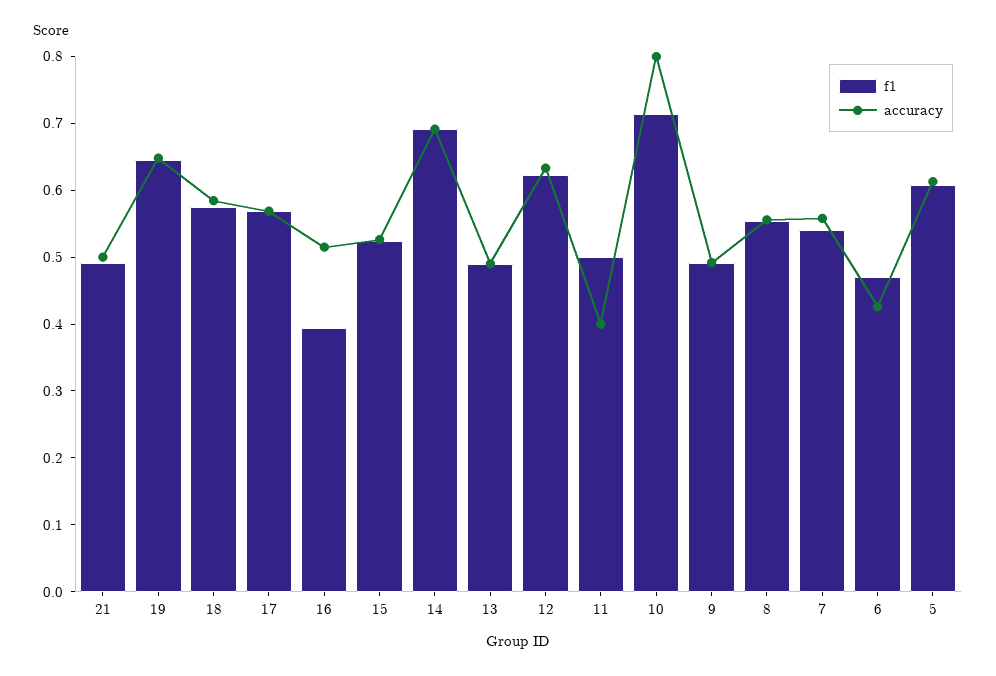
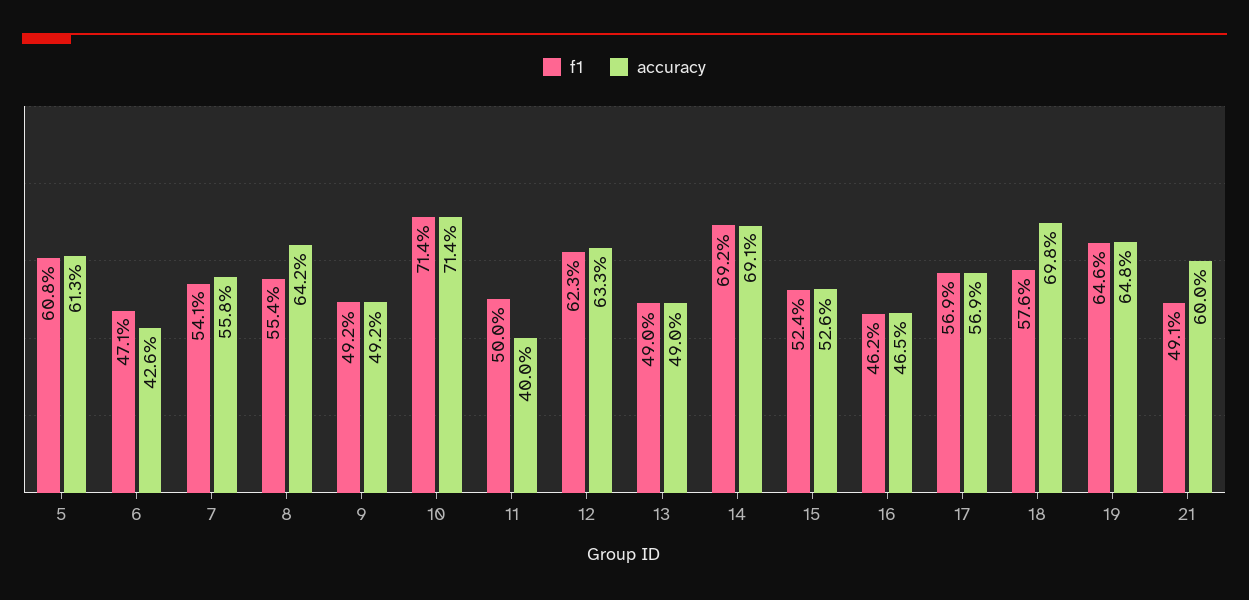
  {
    "f1": {
      "21": 0.491,
      "19": 0.646,
      "18": 0.576,
      "17": 0.569,
-     "16": 0.4,
+     "16": 0.462,
      "15": 0.524,
      "14": 0.692,
      "13": 0.49,
      "12": 0.623,
      "11": 0.5,
      "10": 0.714,
      "9": 0.492,
      "8": 0.554,
      "7": 0.541,
      "6": 0.471,
      "5": 0.608
    },
    "accuracy": {
-     "21": 0.5,
+     "21": 0.6,
      "19": 0.648,
-     "18": 0.58,
+     "18": 0.698,
      "17": 0.569,
-     "16": 0.52,
+     "16": 0.465,
      "15": 0.526,
      "14": 0.691,
      "13": 0.49,
      "12": 0.633,
      "11": 0.4,
-     "10": 0.8,
+     "10": 0.714,
      "9": 0.492,
-     "8": 0.56,
+     "8": 0.642,
      "7": 0.558,
      "6": 0.426,
      "5": 0.613
    }
  }

